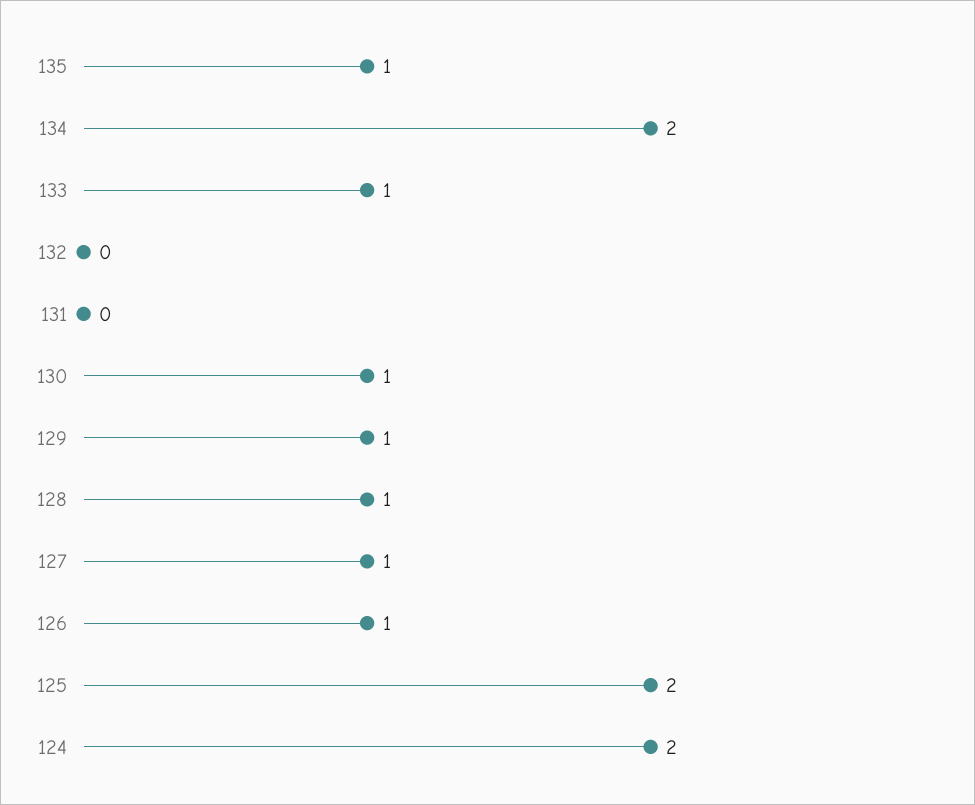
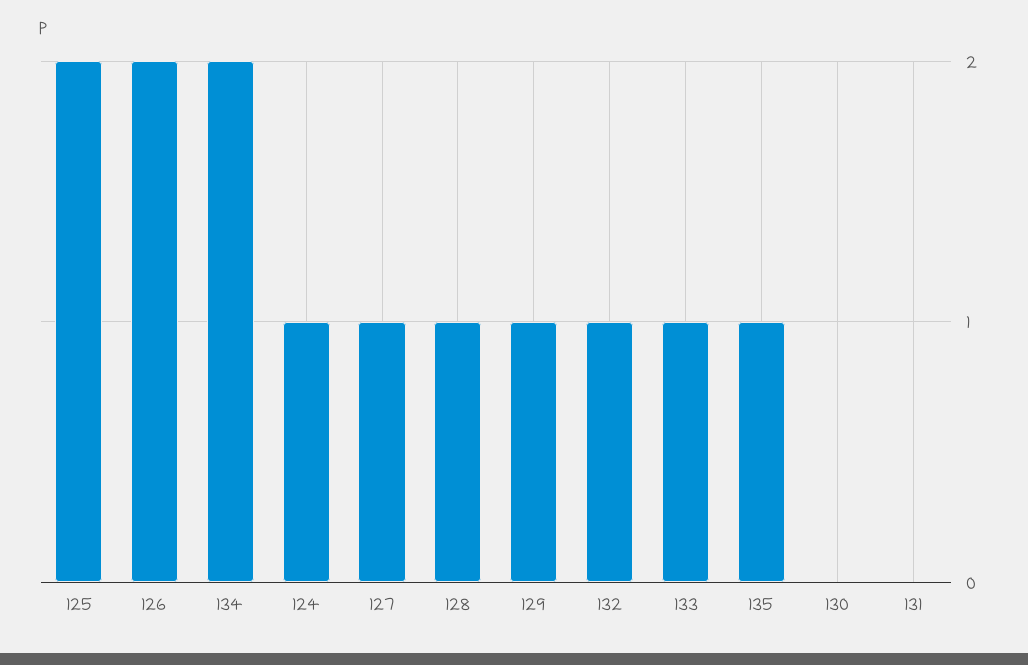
  {
    "135": 1,
    "134": 2,
    "133": 1,
-   "132": 0,
+   "132": 1,
    "131": 0,
-   "130": 1,
+   "130": 0,
    "129": 1,
    "128": 1,
    "127": 1,
-   "126": 1,
+   "126": 2,
    "125": 2,
-   "124": 2
+   "124": 1
  }

